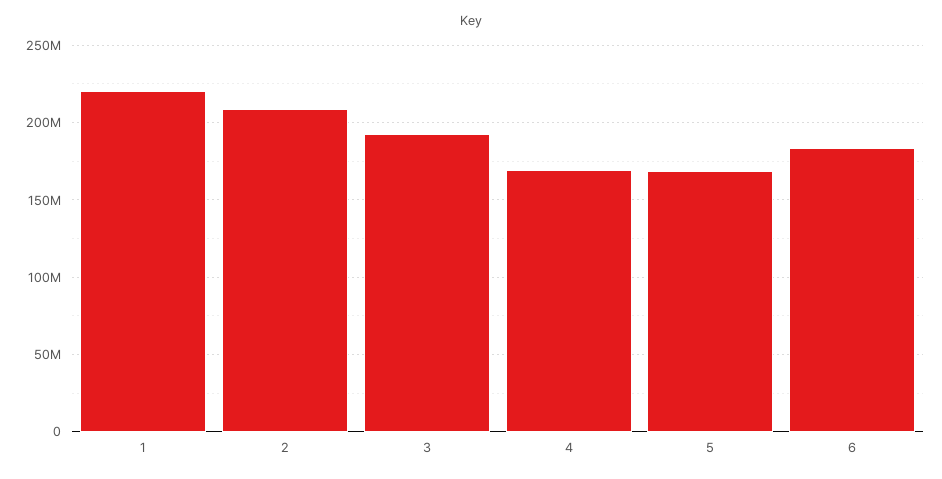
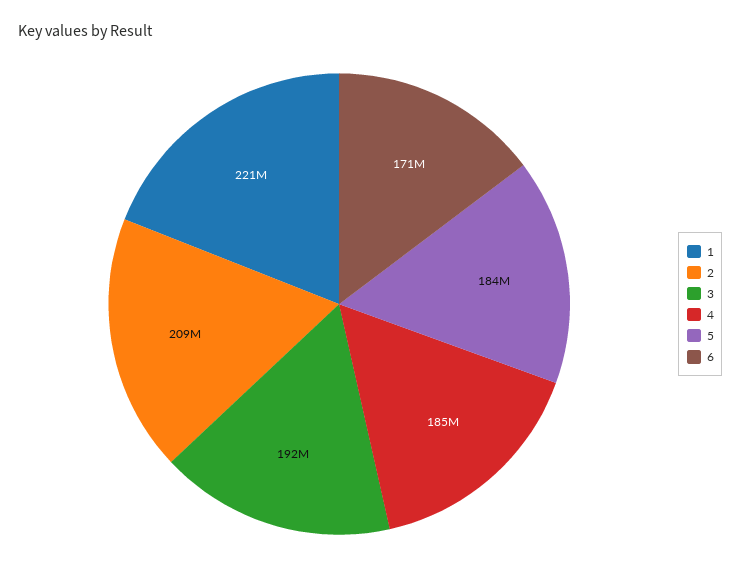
  {
    "1": 221000000,
    "2": 209000000,
    "3": 192000000,
-   "4": 170000000,
+   "4": 185000000,
-   "5": 170000000,
+   "5": 184000000,
-   "6": 185000000
+   "6": 171000000
  }

